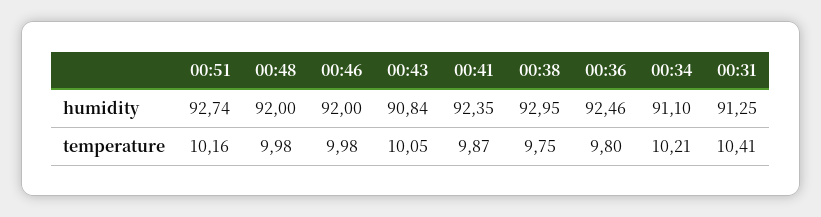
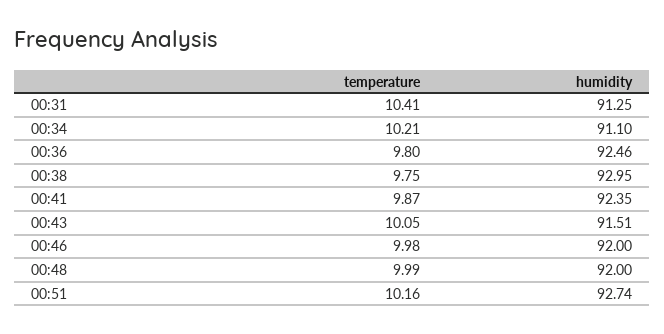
  {
    "00:51": {
      "humidity": 92.74,
      "temperature": 10.16
    },
    "00:48": {
      "humidity": 92,
-     "temperature": 9.98
+     "temperature": 9.99
    },
    "00:46": {
      "humidity": 92,
      "temperature": 9.98
    },
    "00:43": {
-     "humidity": 90.84,
+     "humidity": 91.51,
      "temperature": 10.05
    },
    "00:41": {
      "humidity": 92.35,
      "temperature": 9.87
    },
    "00:38": {
      "humidity": 92.95,
      "temperature": 9.75
    },
    "00:36": {
      "humidity": 92.46,
      "temperature": 9.8
    },
    "00:34": {
      "humidity": 91.1,
      "temperature": 10.21
    },
    "00:31": {
      "humidity": 91.25,
      "temperature": 10.41
    }
  }

